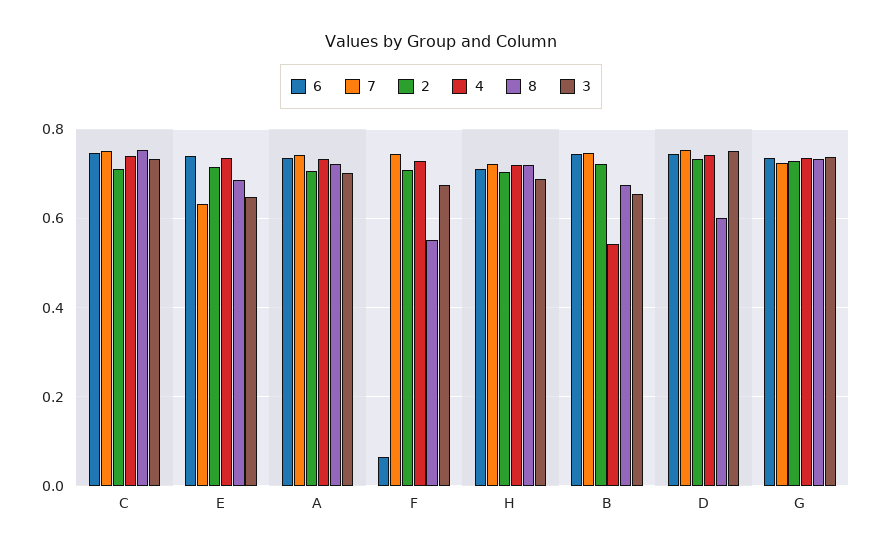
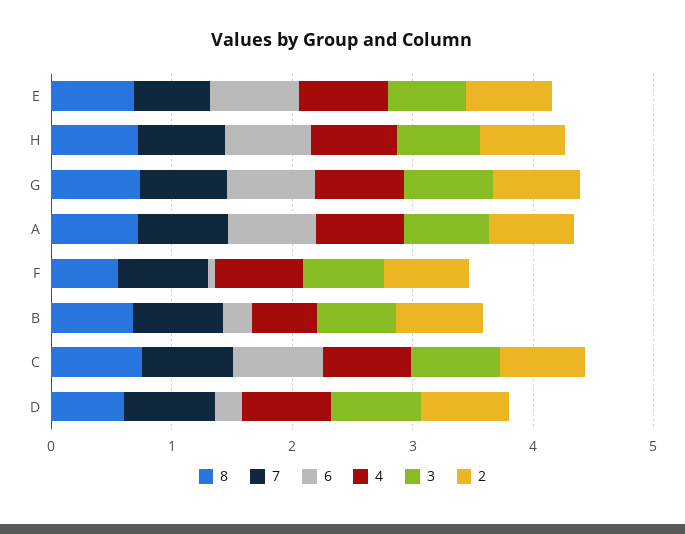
  {
    "6": {
      "C": 0.74,
      "E": 0.74,
      "A": 0.74,
      "F": 0.06,
      "H": 0.72,
-     "B": 0.74,
+     "B": 0.2,
-     "D": 0.74,
+     "D": 0.2,
      "G": 0.74
    },
    "7": {
      "C": 0.76,
      "E": 0.64,
      "A": 0.74,
      "F": 0.74,
      "H": 0.72,
      "B": 0.74,
      "D": 0.76,
      "G": 0.72
    },
    "2": {
      "C": 0.72,
      "E": 0.72,
      "A": 0.7,
      "F": 0.7,
      "H": 0.7,
      "B": 0.72,
      "D": 0.74,
      "G": 0.72
    },
    "4": {
      "C": 0.74,
      "E": 0.74,
      "A": 0.74,
      "F": 0.72,
      "H": 0.72,
      "B": 0.54,
      "D": 0.74,
      "G": 0.74
    },
    "8": {
      "C": 0.76,
      "E": 0.68,
      "A": 0.72,
      "F": 0.56,
      "H": 0.72,
      "B": 0.68,
      "D": 0.6,
      "G": 0.74
    },
    "3": {
      "C": 0.74,
      "E": 0.64,
      "A": 0.7,
      "F": 0.68,
      "H": 0.68,
      "B": 0.66,
      "D": 0.74,
      "G": 0.74
    }
  }

